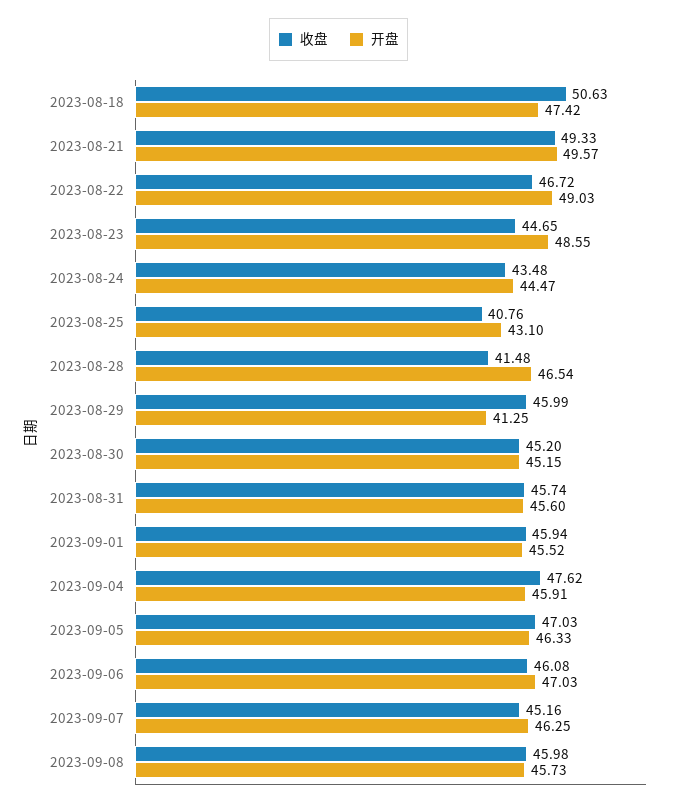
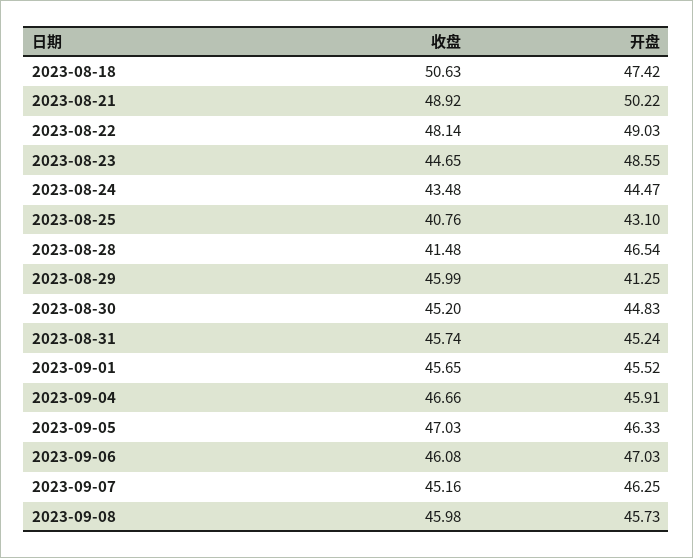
  {
    "收盘": {
      "2023-08-18": 50.63,
-     "2023-08-21": 49.33,
+     "2023-08-21": 48.92,
-     "2023-08-22": 46.72,
+     "2023-08-22": 48.14,
      "2023-08-23": 44.65,
      "2023-08-24": 43.48,
      "2023-08-25": 40.76,
      "2023-08-28": 41.48,
      "2023-08-29": 45.99,
      "2023-08-30": 45.2,
      "2023-08-31": 45.74,
-     "2023-09-01": 45.94,
+     "2023-09-01": 45.65,
-     "2023-09-04": 47.62,
+     "2023-09-04": 46.66,
      "2023-09-05": 47.03,
      "2023-09-06": 46.08,
      "2023-09-07": 45.16,
      "2023-09-08": 45.98
    },
    "开盘": {
      "2023-08-18": 47.42,
-     "2023-08-21": 49.57,
+     "2023-08-21": 50.22,
      "2023-08-22": 49.03,
      "2023-08-23": 48.55,
      "2023-08-24": 44.47,
      "2023-08-25": 43.1,
      "2023-08-28": 46.54,
      "2023-08-29": 41.25,
-     "2023-08-30": 45.15,
+     "2023-08-30": 44.83,
-     "2023-08-31": 45.6,
+     "2023-08-31": 45.24,
      "2023-09-01": 45.52,
      "2023-09-04": 45.91,
      "2023-09-05": 46.33,
      "2023-09-06": 47.03,
      "2023-09-07": 46.25,
      "2023-09-08": 45.73
    }
  }

